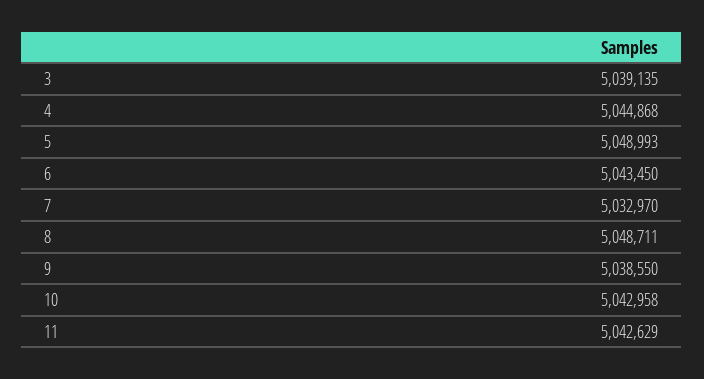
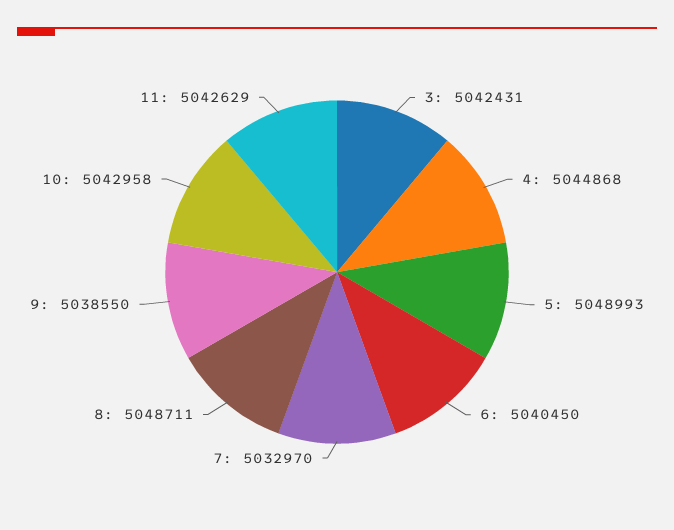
  {
-   "3": 5039135,
+   "3": 5042431,
    "4": 5044868,
    "5": 5048993,
-   "6": 5043450,
+   "6": 5040450,
    "7": 5032970,
    "8": 5048711,
    "9": 5038550,
    "10": 5042958,
    "11": 5042629
  }

